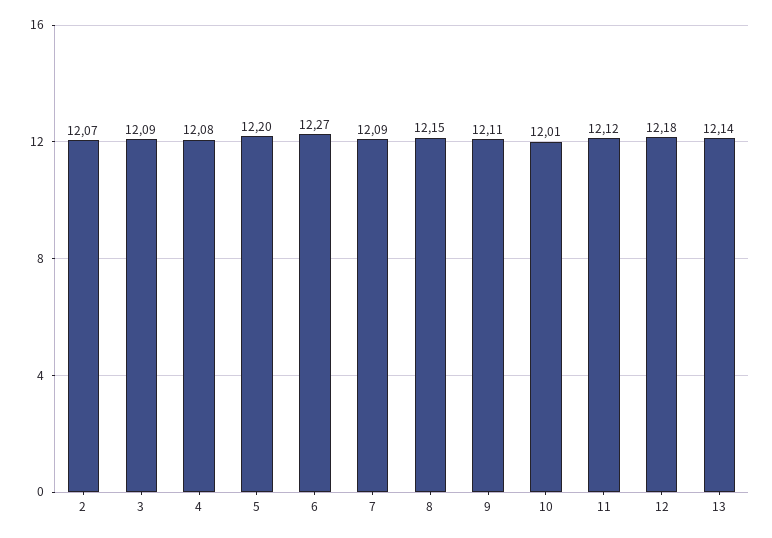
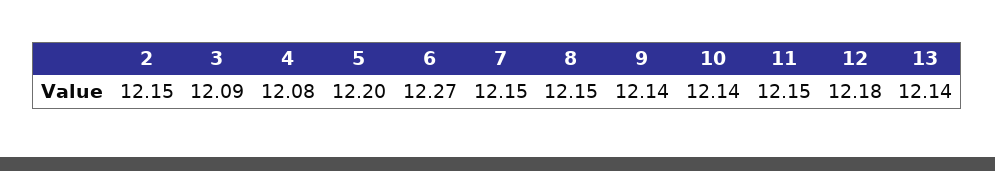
  {
-   "2": 12.07,
+   "2": 12.15,
    "3": 12.09,
    "4": 12.08,
    "5": 12.2,
    "6": 12.27,
-   "7": 12.09,
+   "7": 12.15,
    "8": 12.15,
-   "9": 12.11,
+   "9": 12.14,
-   "10": 12.01,
+   "10": 12.14,
-   "11": 12.12,
+   "11": 12.15,
    "12": 12.18,
    "13": 12.14
  }

